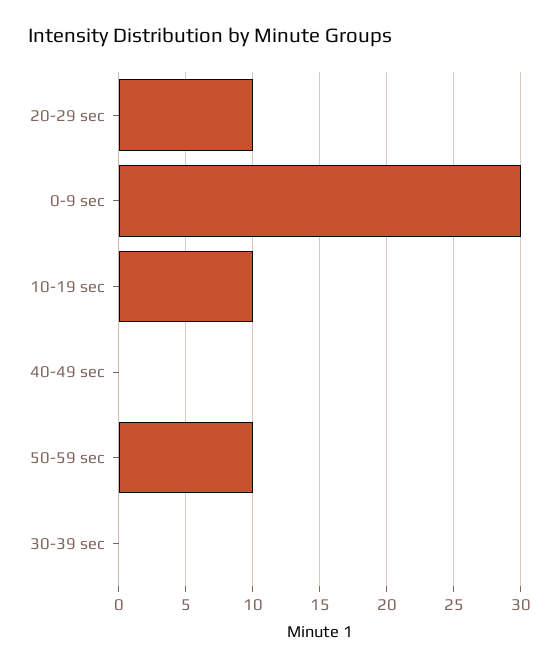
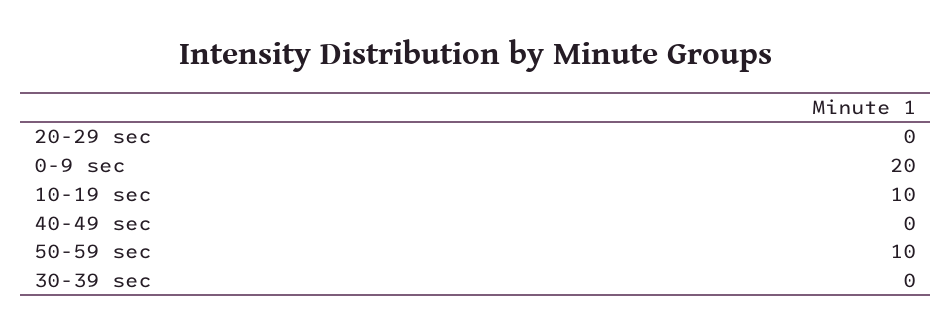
  {
-   "20-29 sec": 10,
+   "20-29 sec": 0,
-   "0-9 sec": 30,
+   "0-9 sec": 20,
    "10-19 sec": 10,
    "40-49 sec": 0,
    "50-59 sec": 10,
    "30-39 sec": 0
  }

